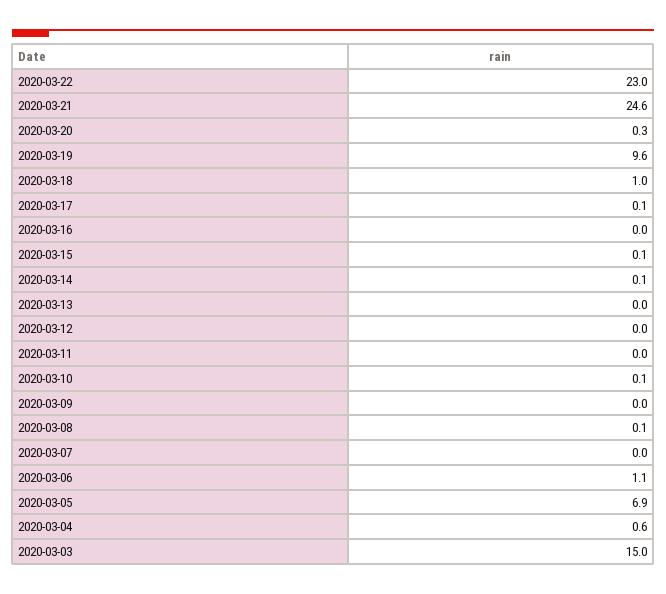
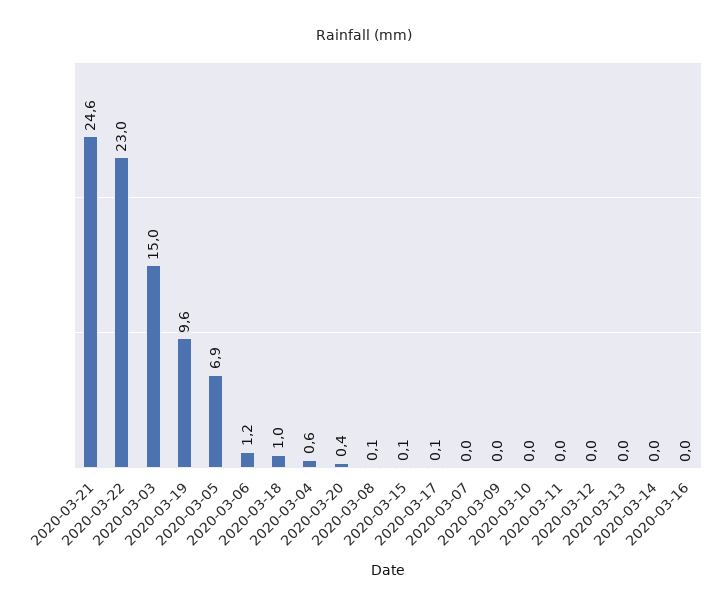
  {
    "2020-03-22": 23,
    "2020-03-21": 24.6,
-   "2020-03-20": 0.3,
+   "2020-03-20": 0.4,
    "2020-03-19": 9.6,
    "2020-03-18": 1,
    "2020-03-17": 0.1,
    "2020-03-16": 0,
    "2020-03-15": 0.1,
-   "2020-03-14": 0.1,
+   "2020-03-14": 0,
    "2020-03-13": 0,
    "2020-03-12": 0,
    "2020-03-11": 0,
-   "2020-03-10": 0.1,
+   "2020-03-10": 0,
    "2020-03-09": 0,
    "2020-03-08": 0.1,
    "2020-03-07": 0,
-   "2020-03-06": 1.1,
+   "2020-03-06": 1.2,
    "2020-03-05": 6.9,
    "2020-03-04": 0.6,
    "2020-03-03": 15
  }

